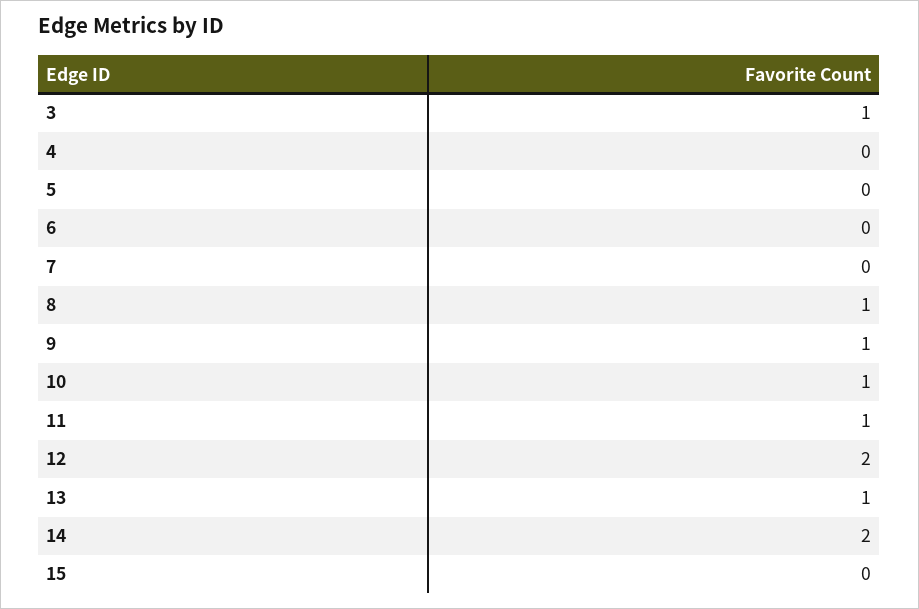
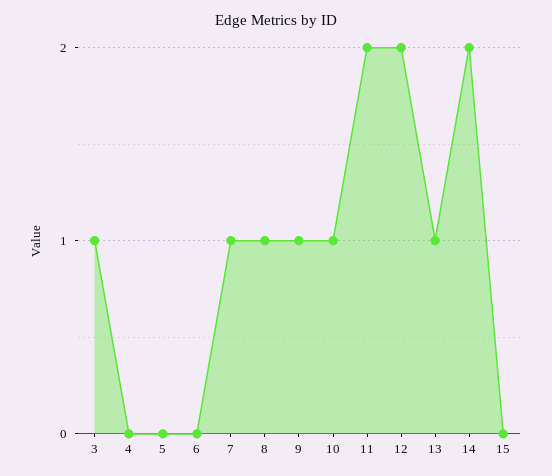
  {
    "3": 1,
    "4": 0,
    "5": 0,
    "6": 0,
-   "7": 0,
+   "7": 1,
    "8": 1,
    "9": 1,
    "10": 1,
-   "11": 1,
+   "11": 2,
    "12": 2,
    "13": 1,
    "14": 2,
    "15": 0
  }

